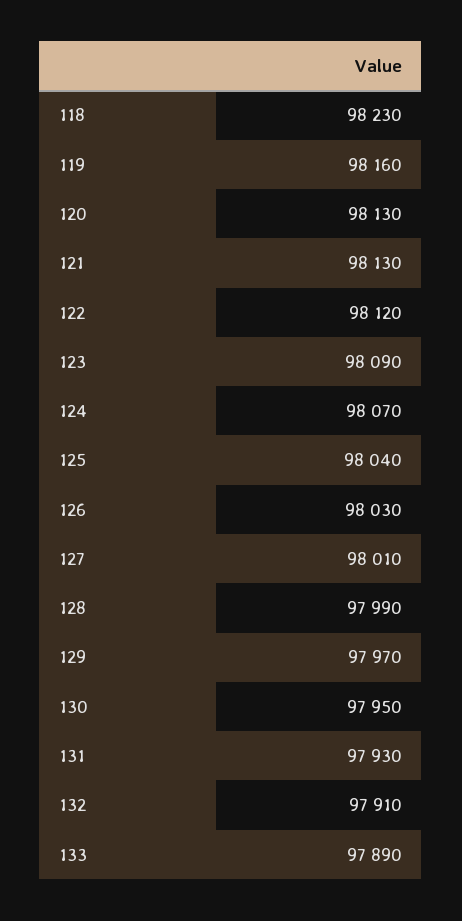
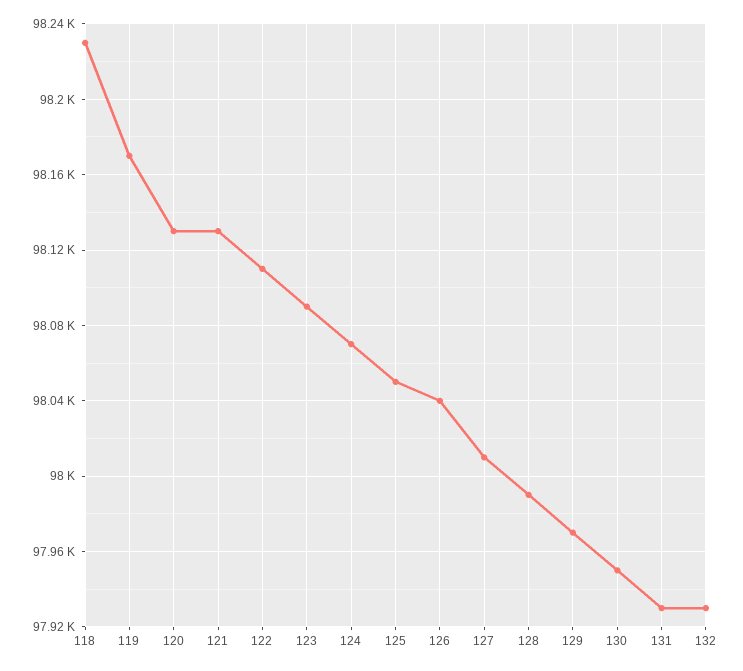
  {
    "118": 98230,
-   "119": 98160,
+   "119": 98170,
    "120": 98130,
    "121": 98130,
-   "122": 98120,
+   "122": 98110,
    "123": 98090,
    "124": 98070,
-   "125": 98040,
+   "125": 98050,
-   "126": 98030,
+   "126": 98040,
    "127": 98010,
    "128": 97990,
    "129": 97970,
    "130": 97950,
    "131": 97930,
-   "132": 97910,
+   "132": 97930
-   "133": 97890
  }

